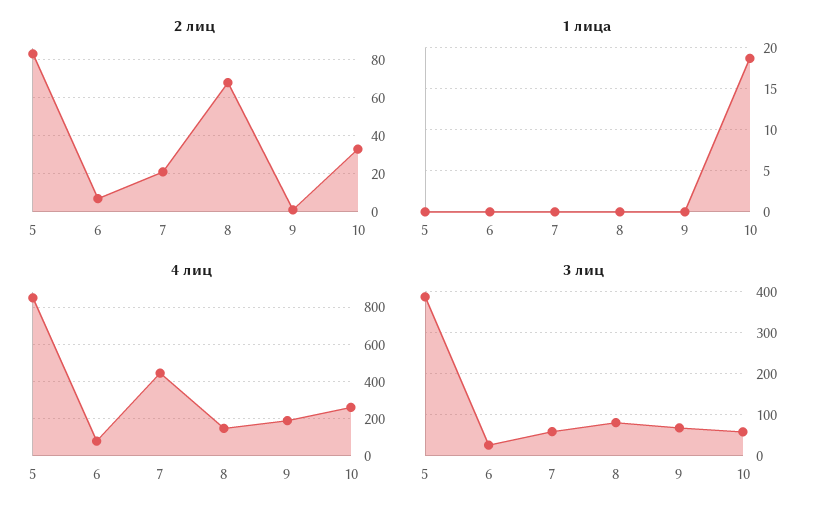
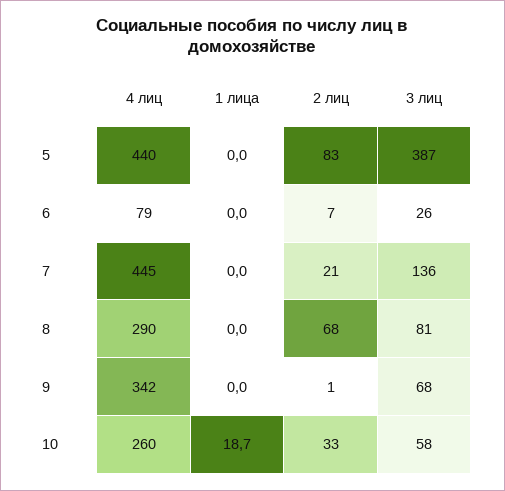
  {
    "2 лиц": {
      "5": 83,
      "6": 7,
      "7": 21,
      "8": 68,
      "9": 1,
      "10": 33
    },
    "1 лица": {
      "5": 0,
      "6": 0,
      "7": 0,
      "8": 0,
      "9": 0,
      "10": 18.7
    },
    "4 лиц": {
-     "5": 850,
+     "5": 440,
      "6": 79,
      "7": 445,
-     "8": 150,
+     "8": 290,
-     "9": 200,
+     "9": 342,
      "10": 260
    },
    "3 лиц": {
      "5": 387,
      "6": 26,
-     "7": 60,
+     "7": 136,
      "8": 81,
      "9": 68,
      "10": 58
    }
  }

